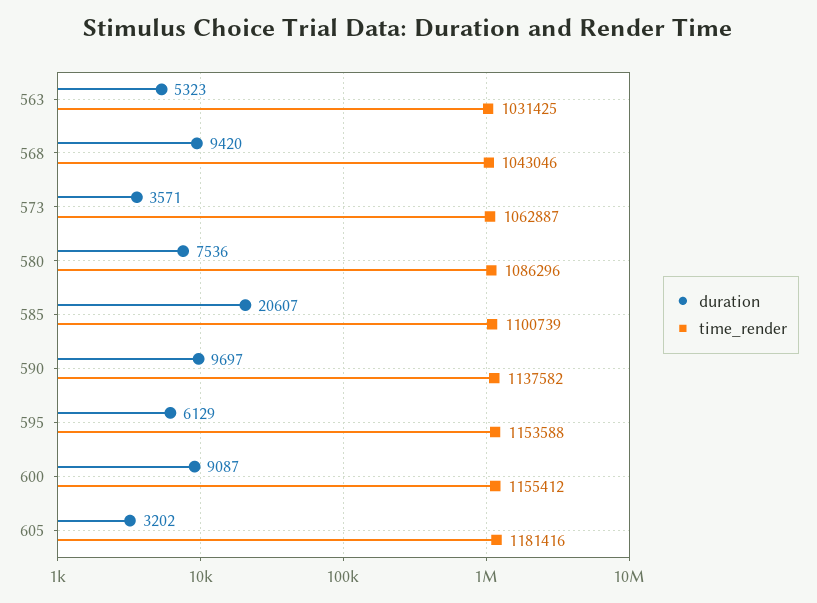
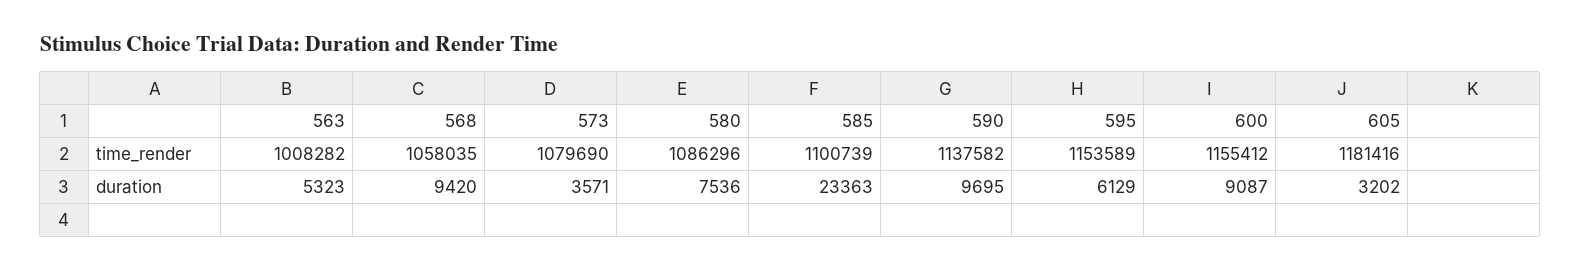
  {
    "duration": {
      "563": 5323,
      "568": 9420,
      "573": 3571,
      "580": 7536,
-     "585": 20607,
+     "585": 23363,
-     "590": 9697,
+     "590": 9695,
      "595": 6129,
      "600": 9087,
      "605": 3202
    },
    "time_render": {
-     "563": 1031425,
+     "563": 1008282,
-     "568": 1043046,
+     "568": 1058035,
-     "573": 1062887,
+     "573": 1079690,
      "580": 1086296,
      "585": 1100739,
      "590": 1137582,
-     "595": 1153588,
+     "595": 1153589,
      "600": 1155412,
      "605": 1181416
    }
  }

